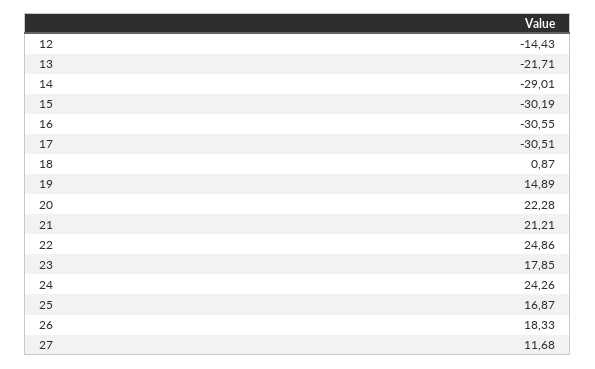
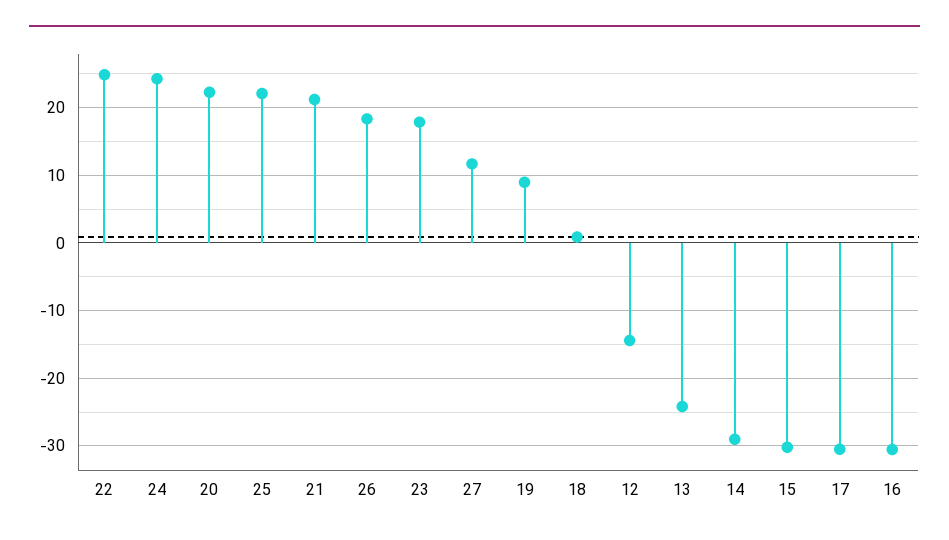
  {
    "12": -14.43,
-   "13": -21.71,
+   "13": -24,
    "14": -29.01,
    "15": -30.19,
    "16": -30.55,
    "17": -30.51,
    "18": 0.87,
-   "19": 14.89,
+   "19": 9,
    "20": 22.28,
    "21": 21.21,
    "22": 24.86,
    "23": 17.85,
    "24": 24.26,
-   "25": 16.87,
+   "25": 22,
    "26": 18.33,
    "27": 11.68
  }

